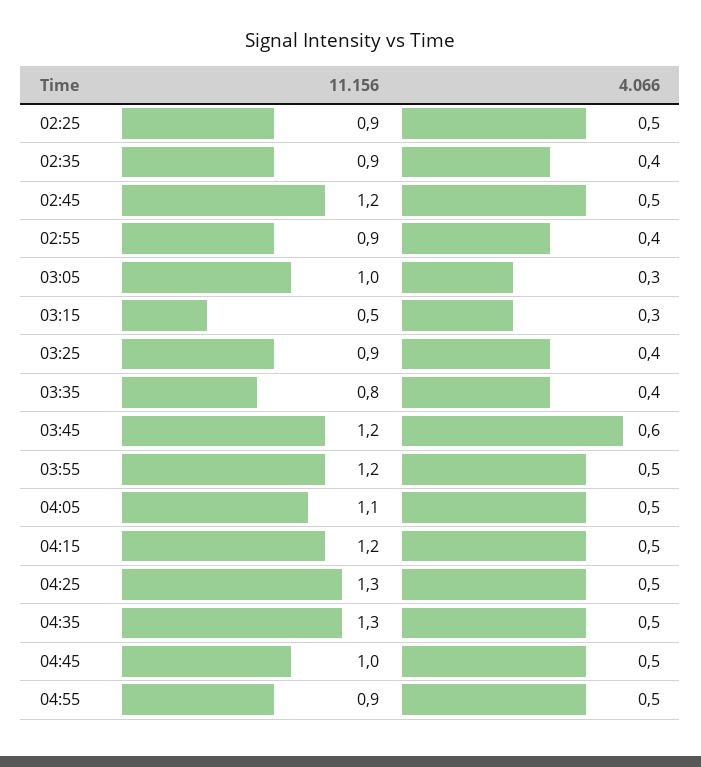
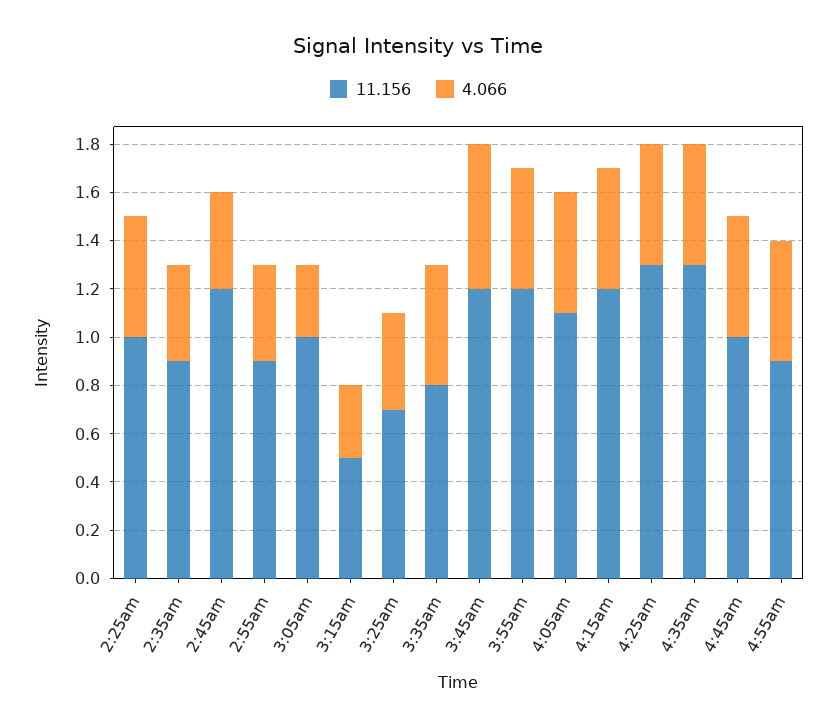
  {
    "11.156": {
-     "02:25": 0.9,
+     "02:25": 1,
      "02:35": 0.9,
      "02:45": 1.2,
      "02:55": 0.9,
      "03:05": 1,
      "03:15": 0.5,
-     "03:25": 0.9,
+     "03:25": 0.7,
      "03:35": 0.8,
      "03:45": 1.2,
      "03:55": 1.2,
      "04:05": 1.1,
      "04:15": 1.2,
      "04:25": 1.3,
      "04:35": 1.3,
      "04:45": 1,
      "04:55": 0.9
    },
    "4.066": {
      "02:25": 0.5,
      "02:35": 0.4,
-     "02:45": 0.5,
+     "02:45": 0.4,
      "02:55": 0.4,
      "03:05": 0.3,
      "03:15": 0.3,
      "03:25": 0.4,
-     "03:35": 0.4,
+     "03:35": 0.5,
      "03:45": 0.6,
      "03:55": 0.5,
      "04:05": 0.5,
      "04:15": 0.5,
      "04:25": 0.5,
      "04:35": 0.5,
      "04:45": 0.5,
      "04:55": 0.5
    }
  }

